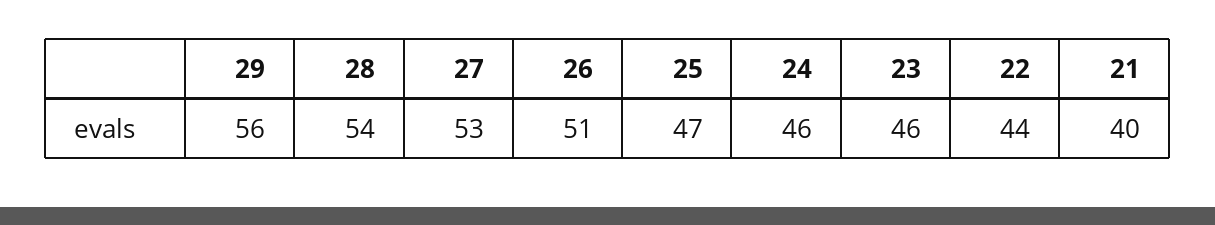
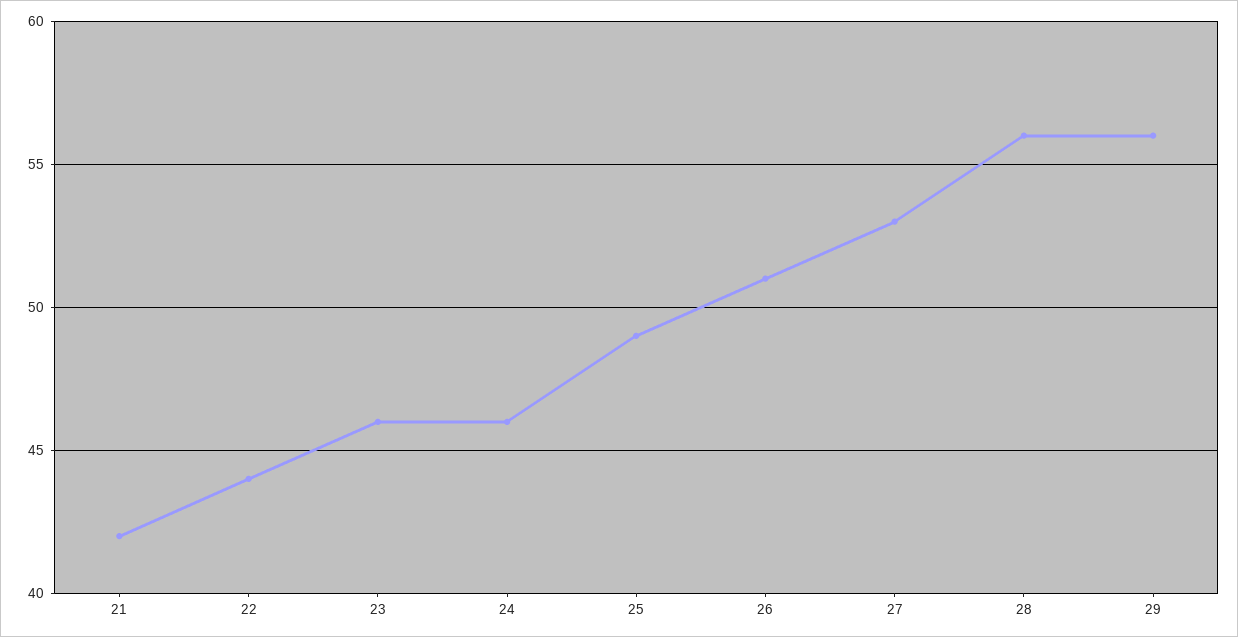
  {
    "29": 56,
-   "28": 54,
+   "28": 56,
    "27": 53,
    "26": 51,
-   "25": 47,
+   "25": 49,
    "24": 46,
    "23": 46,
    "22": 44,
-   "21": 40
+   "21": 42
  }

